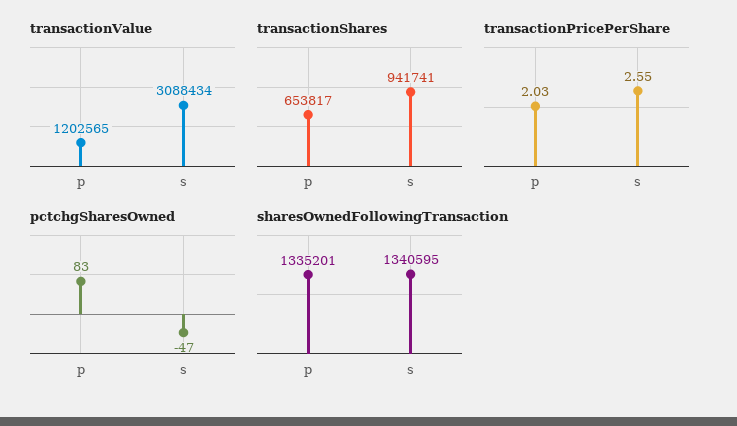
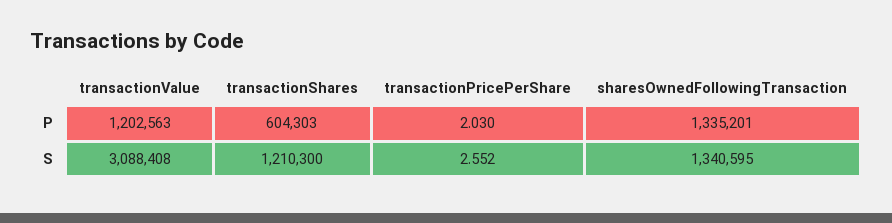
  {
    "transactionValue": {
-     "p": 1202565,
+     "p": 1202563,
-     "s": 3088434
+     "s": 3088408
    },
    "transactionShares": {
-     "p": 653817,
+     "p": 604303,
-     "s": 941741
+     "s": 1210300
    },
    "transactionPricePerShare": {
      "p": 2.03,
      "s": 2.552
    },
-   "pctchgSharesOwned": {
-     "p": 83,
-     "s": -47
-   },
    "sharesOwnedFollowingTransaction": {
      "p": 1335201,
      "s": 1340595
    }
  }

